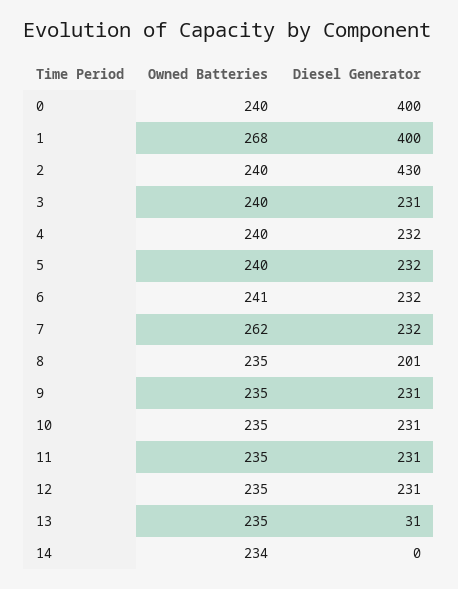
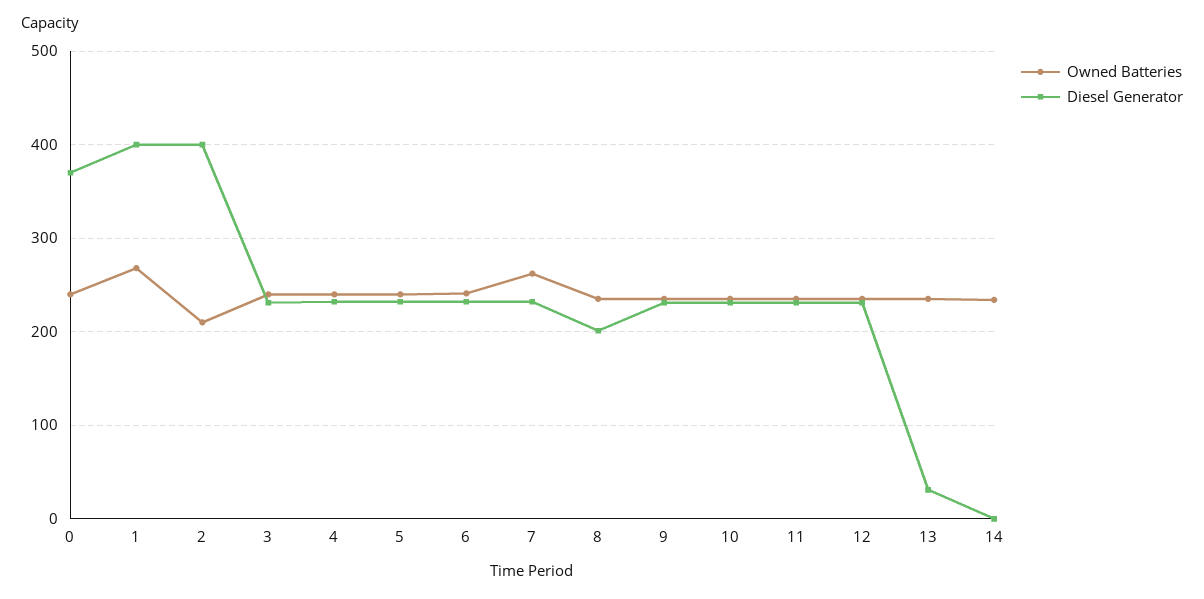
  {
    "Owned Batteries": {
      "0": 240,
      "1": 268,
-     "2": 240,
+     "2": 210,
      "3": 240,
      "4": 240,
      "5": 240,
      "6": 241,
      "7": 262,
      "8": 235,
      "9": 235,
      "10": 235,
      "11": 235,
      "12": 235,
      "13": 235,
      "14": 234
    },
    "Diesel Generator": {
-     "0": 400,
+     "0": 370,
      "1": 400,
-     "2": 430,
+     "2": 400,
      "3": 231,
      "4": 232,
      "5": 232,
      "6": 232,
      "7": 232,
      "8": 201,
      "9": 231,
      "10": 231,
      "11": 231,
      "12": 231,
      "13": 31,
      "14": 0
    }
  }

